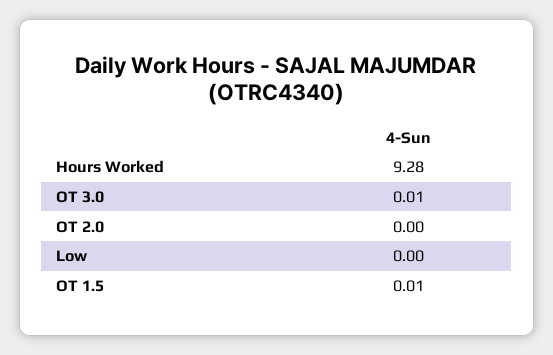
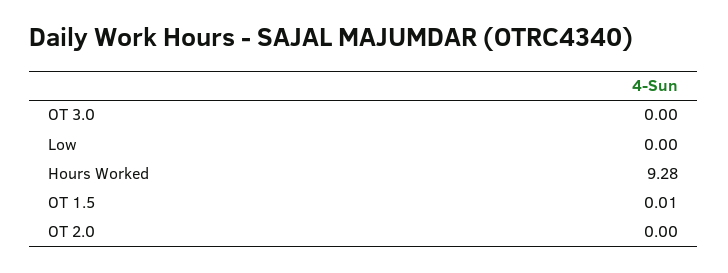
  {
    "Hours Worked": 9.28,
-   "OT 3.0": 0.01,
+   "OT 3.0": 0,
    "OT 2.0": 0,
    "Low": 0,
    "OT 1.5": 0.01
  }

